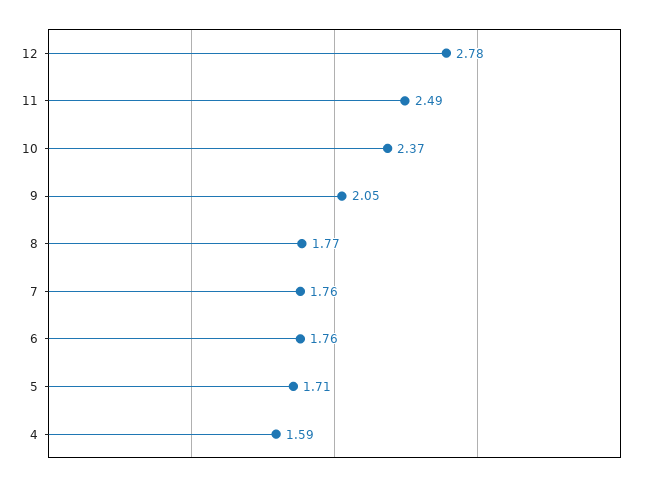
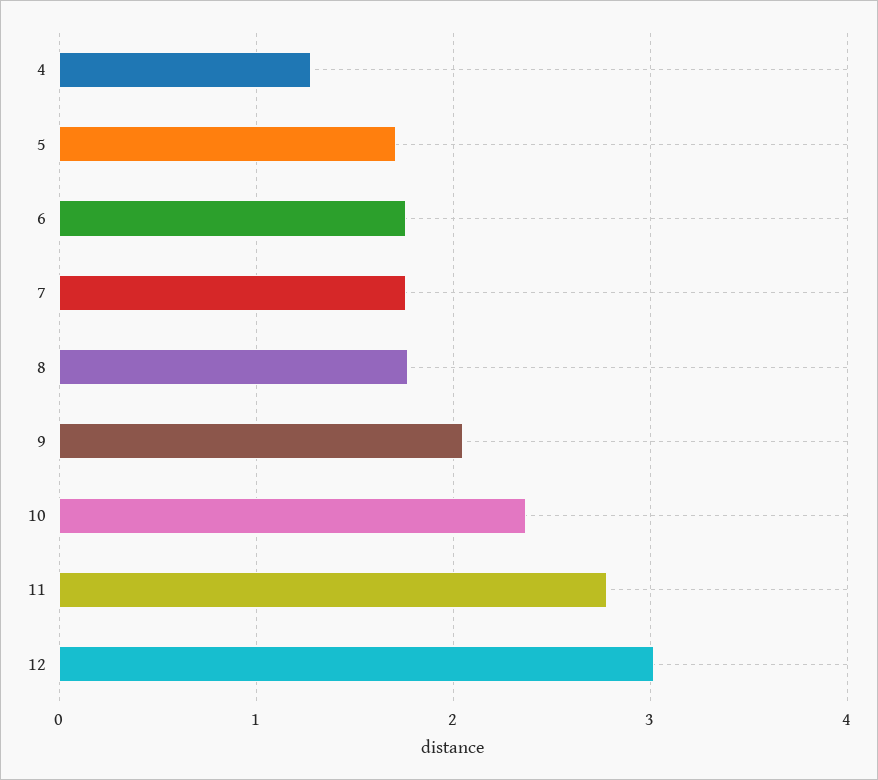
  {
-   "12": 2.78,
+   "12": 3,
-   "11": 2.49,
+   "11": 2.8,
    "10": 2.37,
    "9": 2.05,
    "8": 1.77,
    "7": 1.76,
    "6": 1.76,
    "5": 1.71,
-   "4": 1.59
+   "4": 1.3
  }

